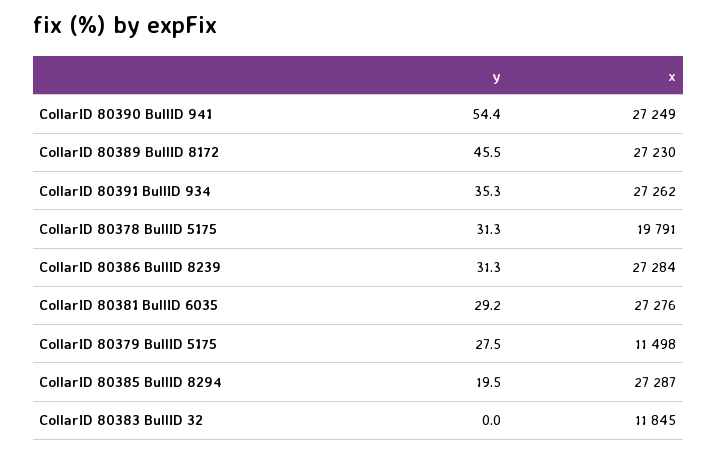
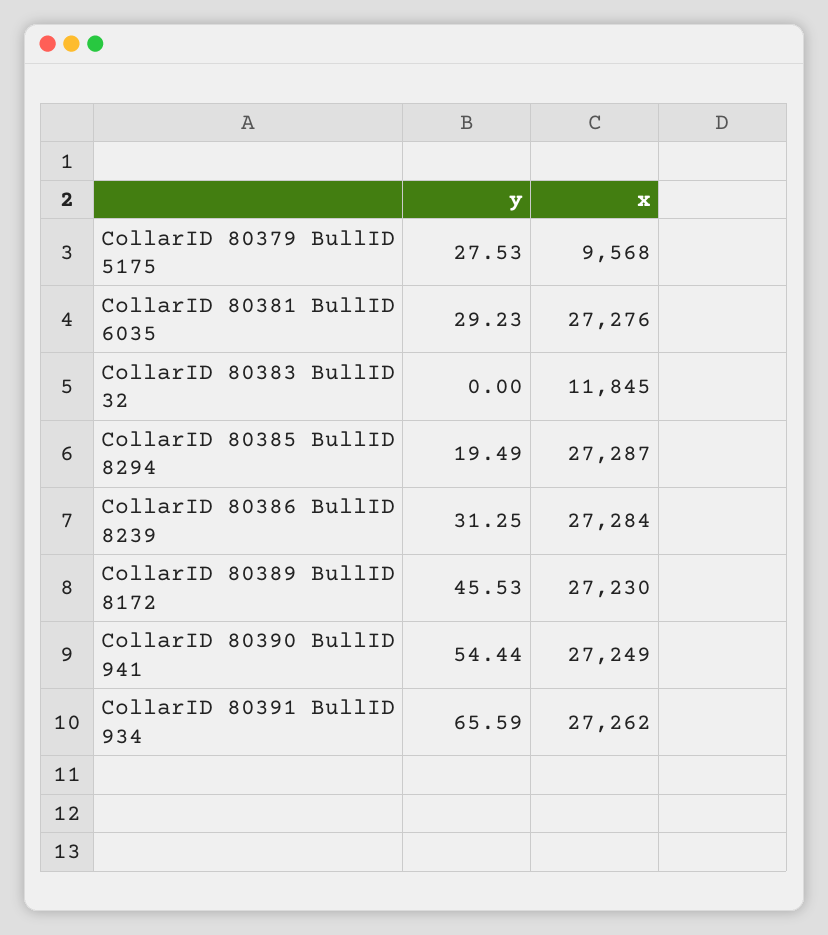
  {
    "y": {
      "CollarID 80390 BullID 941": 54.44,
      "CollarID 80389 BullID 8172": 45.53,
-     "CollarID 80391 BullID 934": 35.3,
+     "CollarID 80391 BullID 934": 65.59,
-     "CollarID 80378 BullID 5175": 31.3,
      "CollarID 80386 BullID 8239": 31.25,
      "CollarID 80381 BullID 6035": 29.23,
      "CollarID 80379 BullID 5175": 27.53,
      "CollarID 80385 BullID 8294": 19.49,
      "CollarID 80383 BullID 32": 0
    },
    "x": {
      "CollarID 80390 BullID 941": 27249,
      "CollarID 80389 BullID 8172": 27230,
      "CollarID 80391 BullID 934": 27262,
-     "CollarID 80378 BullID 5175": 19791,
      "CollarID 80386 BullID 8239": 27284,
      "CollarID 80381 BullID 6035": 27276,
-     "CollarID 80379 BullID 5175": 11498,
+     "CollarID 80379 BullID 5175": 9568,
      "CollarID 80385 BullID 8294": 27287,
      "CollarID 80383 BullID 32": 11845
    }
  }

